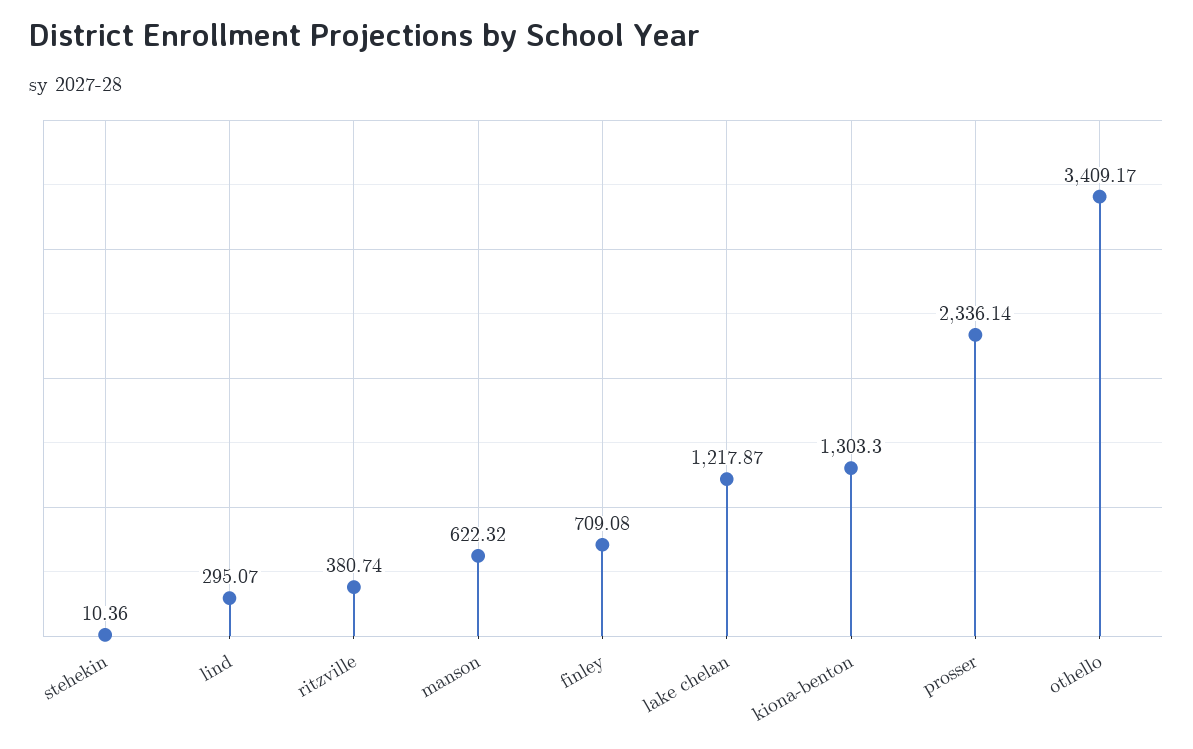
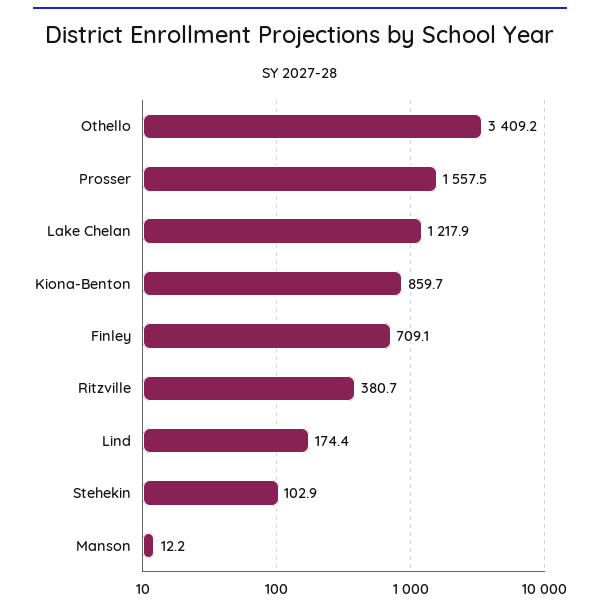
  {
-   "stehekin": 10.36,
+   "stehekin": 102.9,
-   "lind": 295.07,
+   "lind": 174.4,
    "ritzville": 380.74,
-   "manson": 622.32,
+   "manson": 12.2,
    "finley": 709.08,
    "lake chelan": 1217.87,
-   "kiona-benton": 1303.3,
+   "kiona-benton": 859.7,
-   "prosser": 2336.14,
+   "prosser": 1557.5,
    "othello": 3409.17
  }

